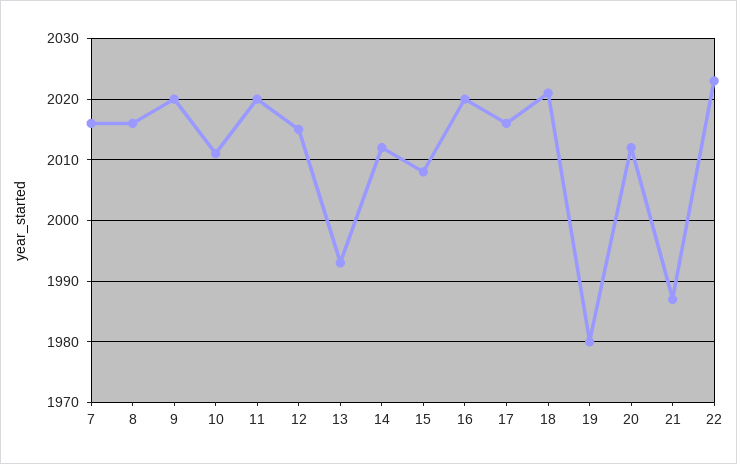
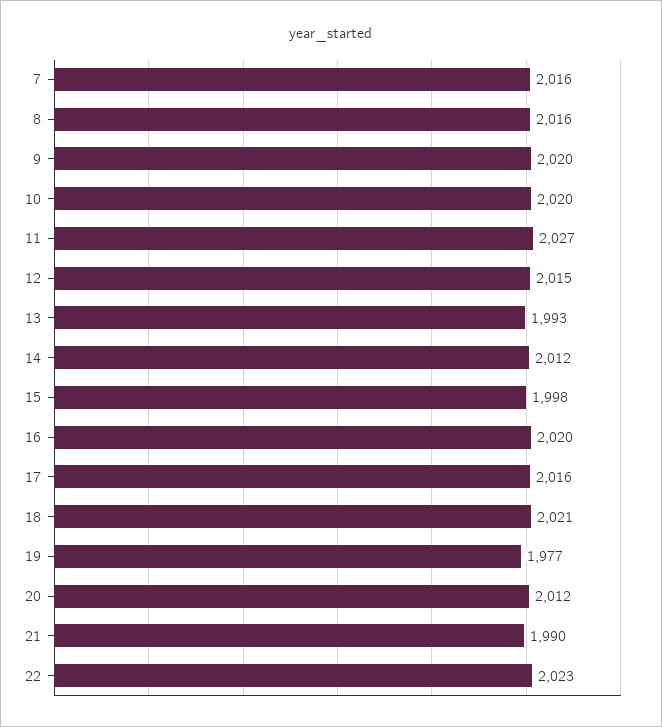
  {
    "7": 2016,
    "8": 2016,
    "9": 2020,
-   "10": 2011,
+   "10": 2020,
-   "11": 2020,
+   "11": 2027,
    "12": 2015,
    "13": 1993,
    "14": 2012,
-   "15": 2008,
+   "15": 1998,
    "16": 2020,
    "17": 2016,
    "18": 2021,
-   "19": 1980,
+   "19": 1977,
    "20": 2012,
-   "21": 1987,
+   "21": 1990,
    "22": 2023
  }

